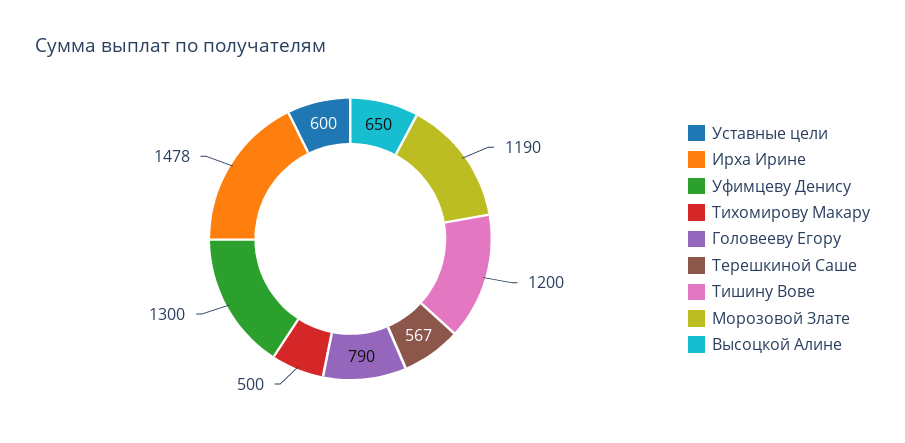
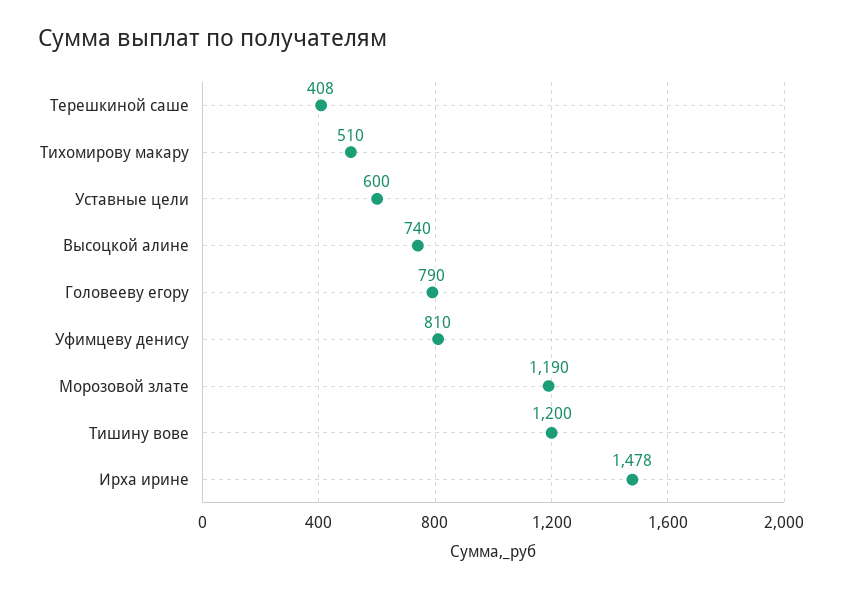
  {
    "Уставные цели": 600,
    "Ирха Ирине": 1478,
-   "Уфимцеву Денису": 1300,
+   "Уфимцеву Денису": 810,
-   "Тихомирову Макару": 500,
+   "Тихомирову Макару": 510,
    "Головееву Егору": 790,
-   "Терешкиной Саше": 567,
+   "Терешкиной Саше": 408,
    "Тишину Вове": 1200,
    "Морозовой Злате": 1190,
-   "Высоцкой Алине": 650
+   "Высоцкой Алине": 740
  }

